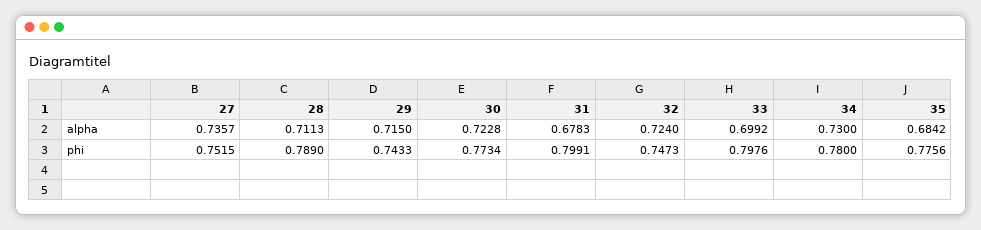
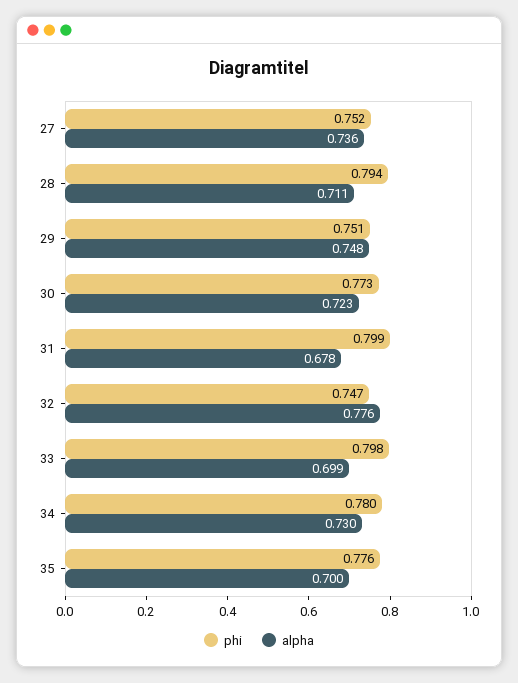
  {
    "alpha": {
      "27": 0.7357,
      "28": 0.7113,
-     "29": 0.715,
+     "29": 0.748,
      "30": 0.7228,
      "31": 0.6783,
-     "32": 0.724,
+     "32": 0.776,
      "33": 0.6992,
      "34": 0.73,
-     "35": 0.6842
+     "35": 0.7
    },
    "phi": {
      "27": 0.7515,
-     "28": 0.789,
+     "28": 0.794,
-     "29": 0.7433,
+     "29": 0.751,
      "30": 0.7734,
      "31": 0.7991,
      "32": 0.7473,
      "33": 0.7976,
      "34": 0.78,
      "35": 0.7756
    }
  }

